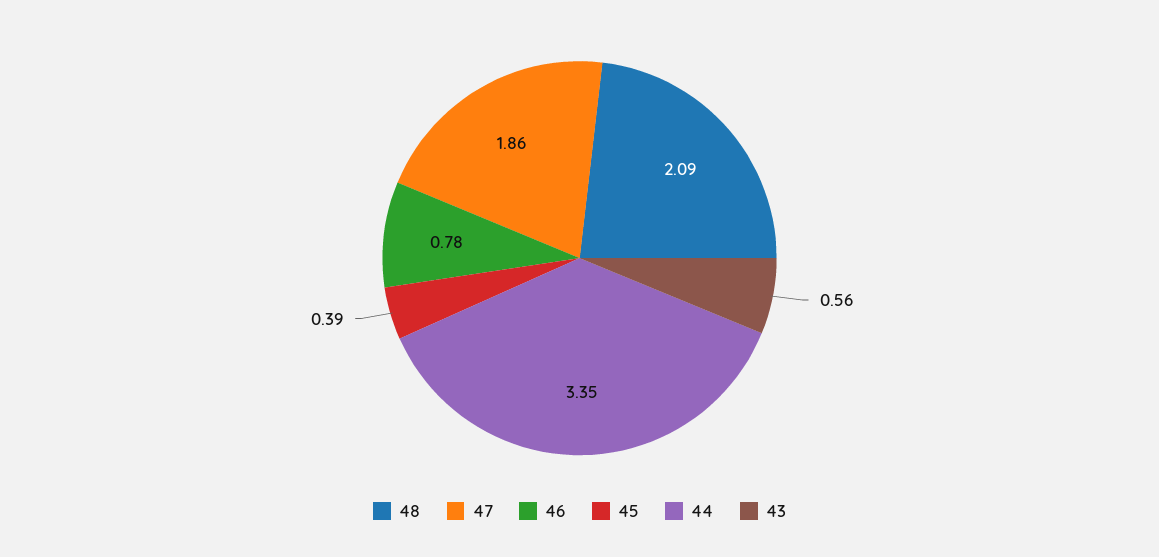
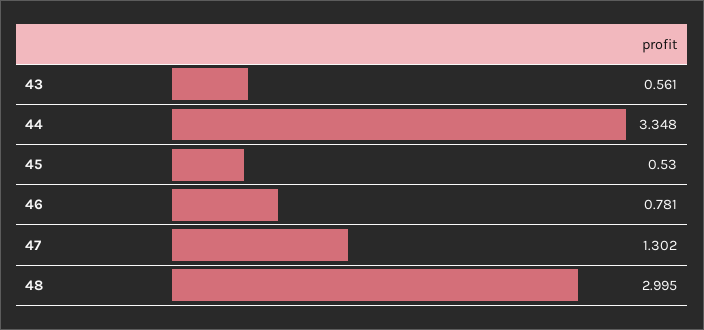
  {
-   "48": 2.09,
+   "48": 2.995,
-   "47": 1.86,
+   "47": 1.302,
    "46": 0.781,
-   "45": 0.39,
+   "45": 0.53,
    "44": 3.348,
    "43": 0.561
  }

